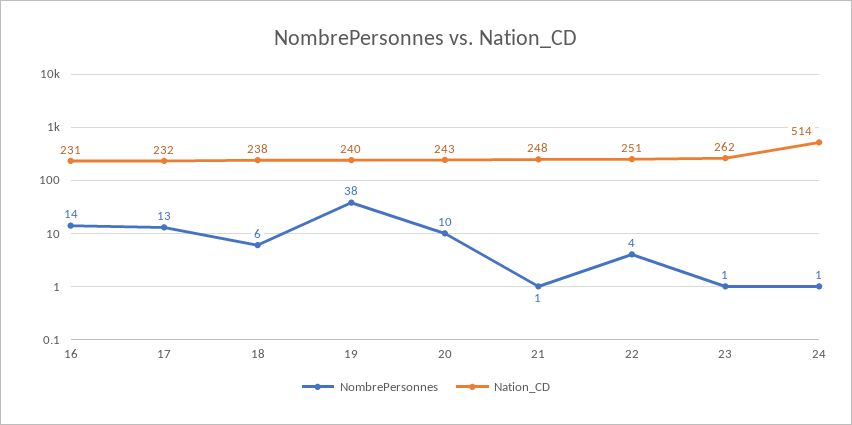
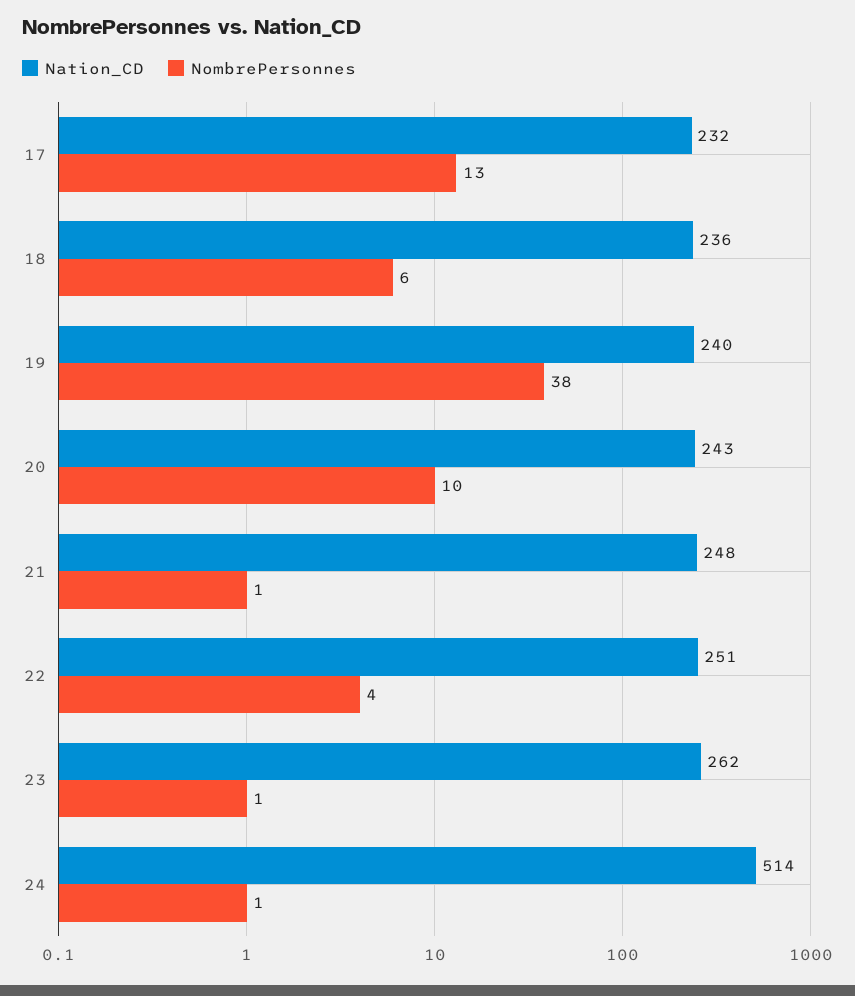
  {
    "NombrePersonnes": {
-     "16": 14,
      "17": 13,
      "18": 6,
      "19": 38,
      "20": 10,
      "21": 1,
      "22": 4,
      "23": 1,
      "24": 1
    },
    "Nation_CD": {
-     "16": 231,
      "17": 232,
-     "18": 238,
+     "18": 236,
      "19": 240,
      "20": 243,
      "21": 248,
      "22": 251,
      "23": 262,
      "24": 514
    }
  }

